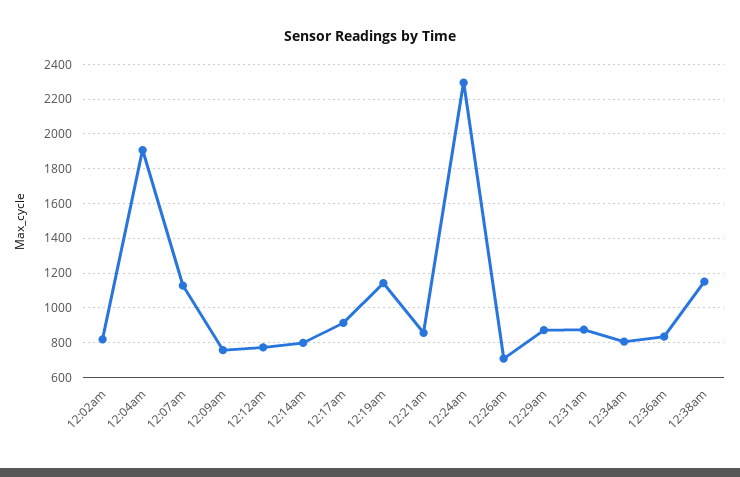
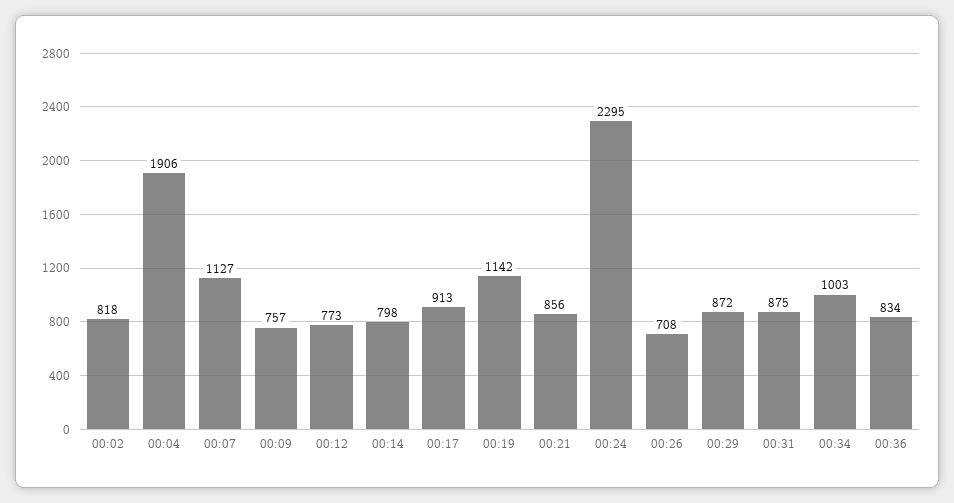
  {
    "12:02am": 818,
    "12:04am": 1906,
    "12:07am": 1127,
    "12:09am": 757,
    "12:12am": 773,
    "12:14am": 798,
    "12:17am": 913,
    "12:19am": 1142,
    "12:21am": 856,
    "12:24am": 2295,
    "12:26am": 708,
    "12:29am": 872,
    "12:31am": 875,
-   "12:34am": 800,
+   "12:34am": 1003,
-   "12:36am": 834,
+   "12:36am": 834
-   "12:38am": 1150
  }

